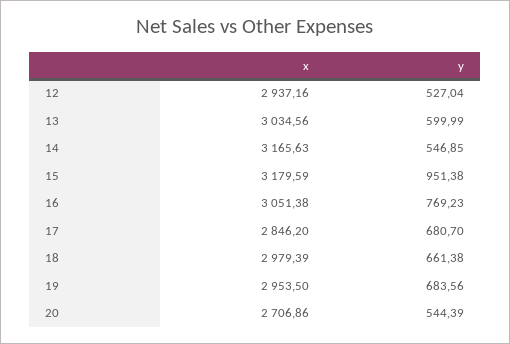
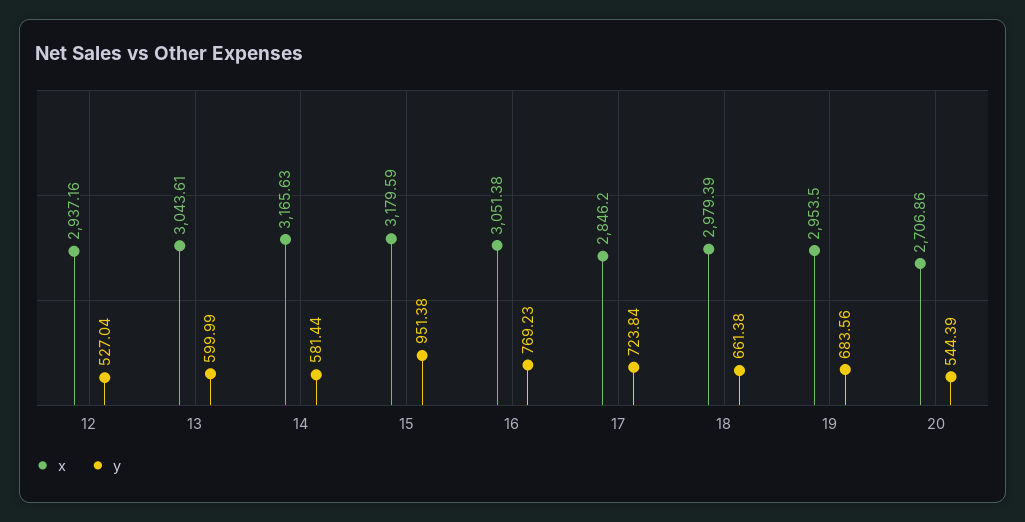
  {
    "x": {
      "12": 2937.16,
-     "13": 3034.56,
+     "13": 3043.61,
      "14": 3165.63,
      "15": 3179.59,
      "16": 3051.38,
      "17": 2846.2,
      "18": 2979.39,
      "19": 2953.5,
      "20": 2706.86
    },
    "y": {
      "12": 527.04,
      "13": 599.99,
-     "14": 546.85,
+     "14": 581.44,
      "15": 951.38,
      "16": 769.23,
-     "17": 680.7,
+     "17": 723.84,
      "18": 661.38,
      "19": 683.56,
      "20": 544.39
    }
  }

